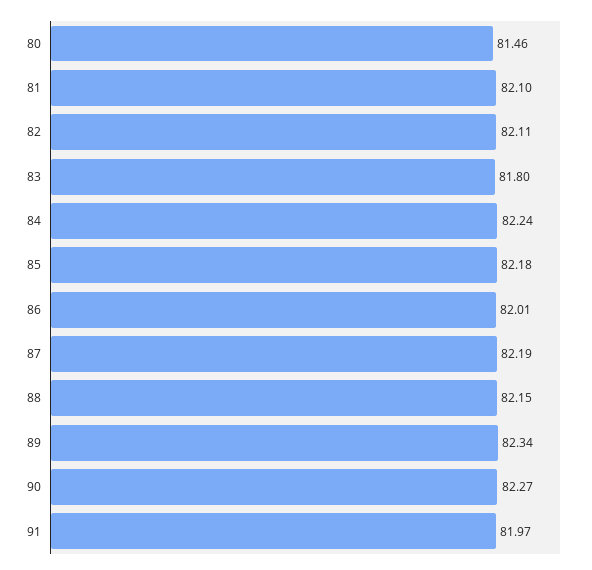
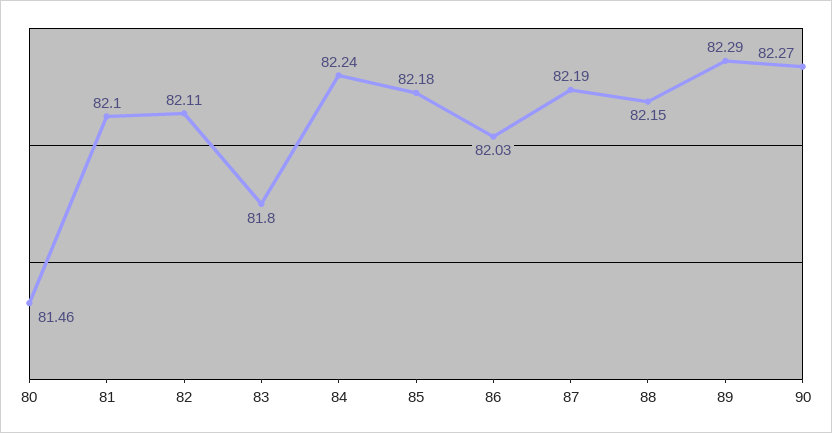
  {
    "80": 81.46,
    "81": 82.1,
    "82": 82.11,
    "83": 81.8,
    "84": 82.24,
    "85": 82.18,
-   "86": 82.01,
+   "86": 82.03,
    "87": 82.19,
    "88": 82.15,
-   "89": 82.34,
+   "89": 82.29,
-   "90": 82.27,
+   "90": 82.27
-   "91": 81.97
  }

